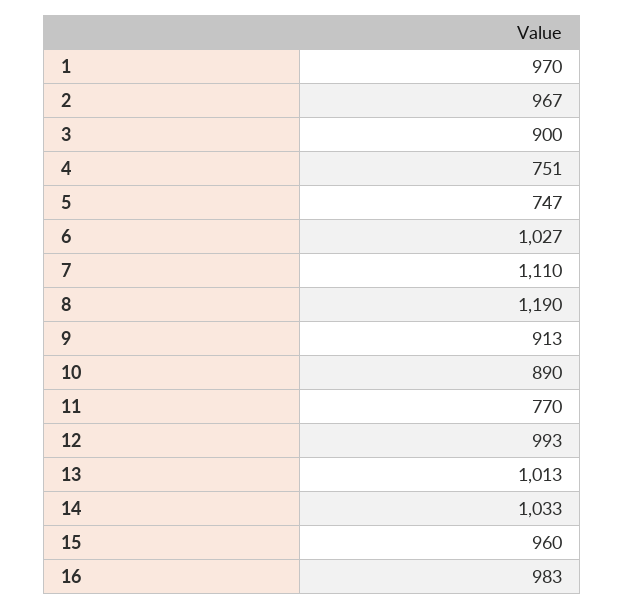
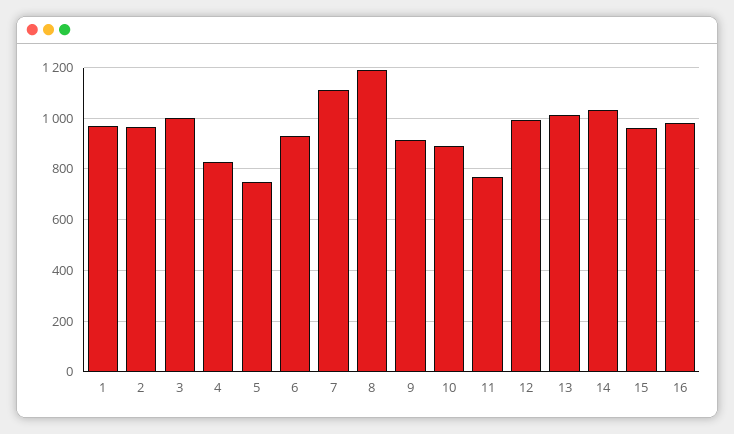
  {
    "1": 970,
    "2": 967,
-   "3": 900,
+   "3": 1000,
-   "4": 751,
+   "4": 825,
    "5": 747,
-   "6": 1027,
+   "6": 925,
    "7": 1110,
    "8": 1190,
    "9": 913,
    "10": 890,
    "11": 770,
    "12": 993,
    "13": 1013,
    "14": 1033,
    "15": 960,
    "16": 983
  }

